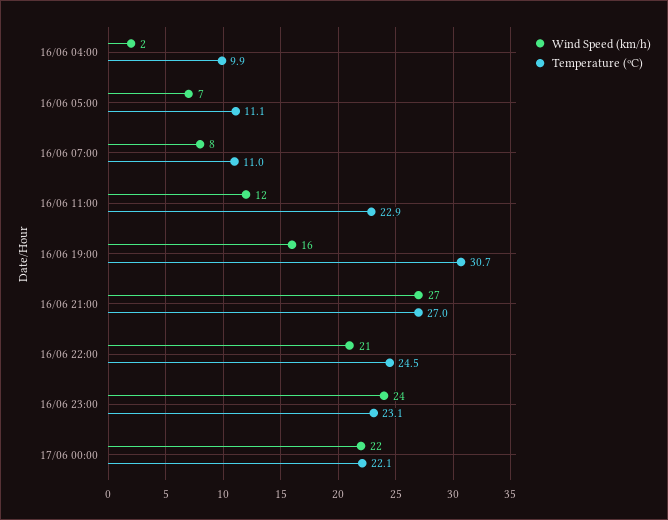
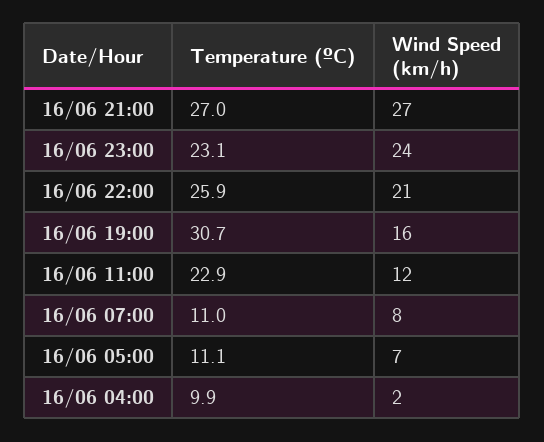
  {
    "Wind Speed (km/h)": {
      "16/06 04:00": 2,
      "16/06 05:00": 7,
      "16/06 07:00": 8,
      "16/06 11:00": 12,
      "16/06 19:00": 16,
      "16/06 21:00": 27,
      "16/06 22:00": 21,
-     "16/06 23:00": 24,
+     "16/06 23:00": 24
-     "17/06 00:00": 22
    },
    "Temperature (ºC)": {
      "16/06 04:00": 9.9,
      "16/06 05:00": 11.1,
      "16/06 07:00": 11,
      "16/06 11:00": 22.9,
      "16/06 19:00": 30.7,
      "16/06 21:00": 27,
-     "16/06 22:00": 24.5,
+     "16/06 22:00": 25.9,
-     "16/06 23:00": 23.1,
+     "16/06 23:00": 23.1
-     "17/06 00:00": 22.1
    }
  }

